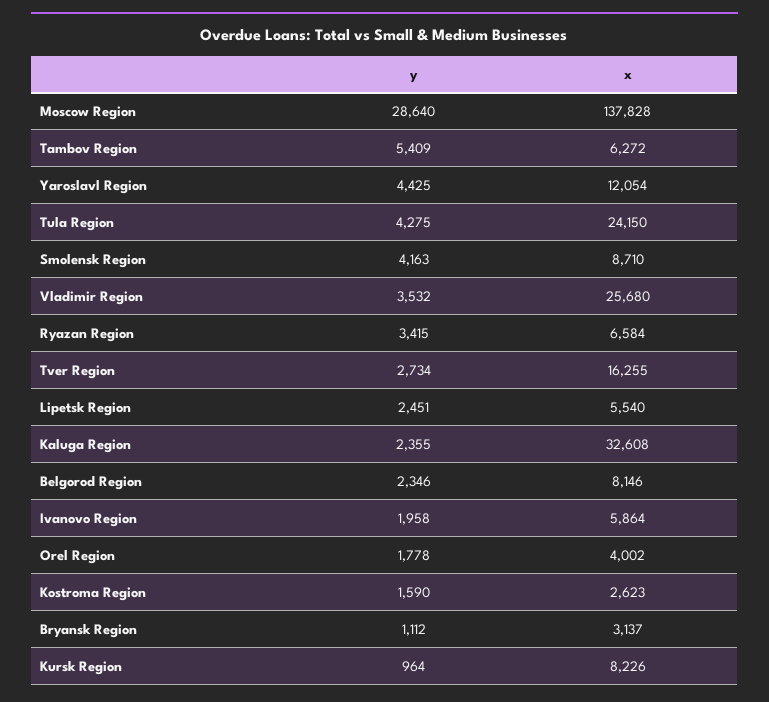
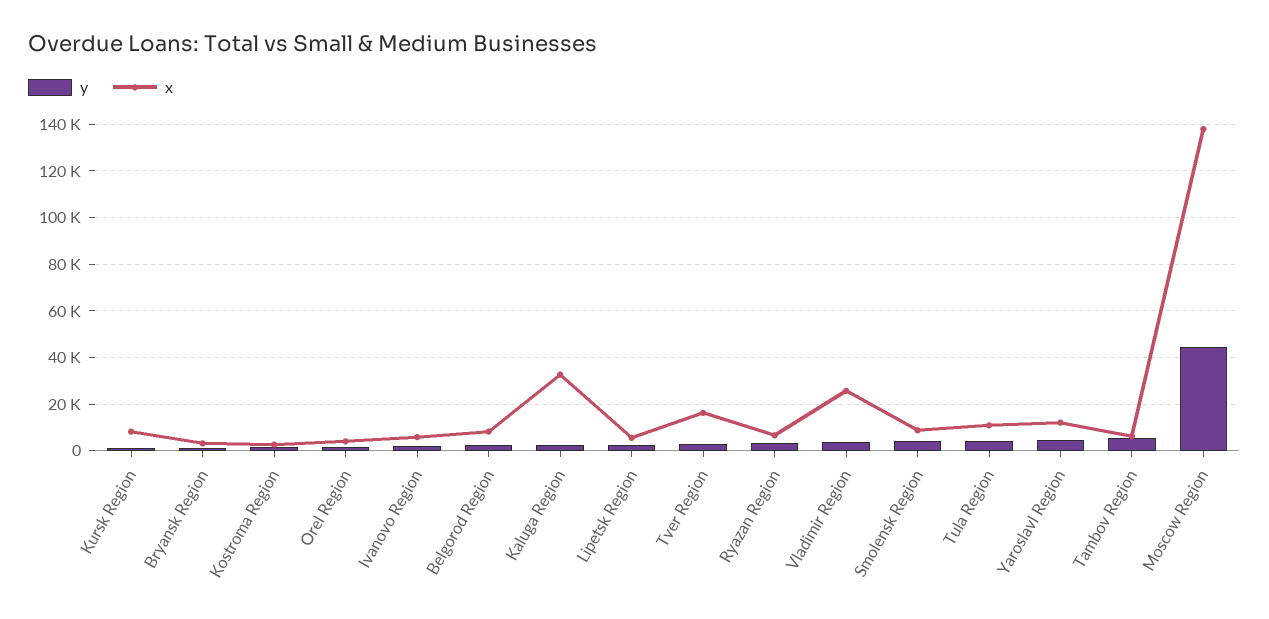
  {
    "y": {
-     "Moscow Region": 28640,
+     "Moscow Region": 45000,
      "Tambov Region": 5409,
      "Yaroslavl Region": 4425,
      "Tula Region": 4275,
      "Smolensk Region": 4163,
      "Vladimir Region": 3532,
      "Ryazan Region": 3415,
      "Tver Region": 2734,
      "Lipetsk Region": 2451,
      "Kaluga Region": 2355,
      "Belgorod Region": 2346,
      "Ivanovo Region": 1958,
      "Orel Region": 1778,
      "Kostroma Region": 1590,
      "Bryansk Region": 1112,
      "Kursk Region": 964
    },
    "x": {
      "Moscow Region": 137828,
      "Tambov Region": 6272,
      "Yaroslavl Region": 12054,
-     "Tula Region": 24150,
+     "Tula Region": 10000,
      "Smolensk Region": 8710,
      "Vladimir Region": 25680,
      "Ryazan Region": 6584,
      "Tver Region": 16255,
      "Lipetsk Region": 5540,
      "Kaluga Region": 32608,
      "Belgorod Region": 8146,
      "Ivanovo Region": 5864,
      "Orel Region": 4002,
      "Kostroma Region": 2623,
      "Bryansk Region": 3137,
      "Kursk Region": 8226
    }
  }

